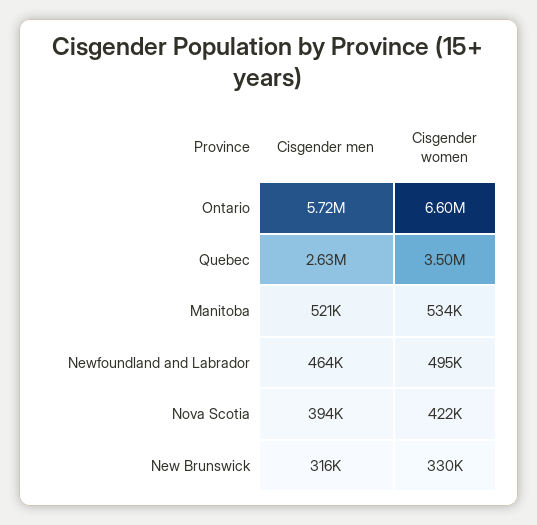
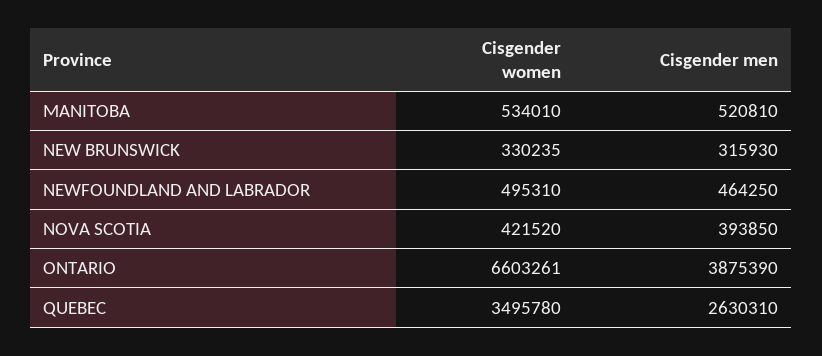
  {
    "Cisgender men": {
-     "Ontario": 5720000,
+     "Ontario": 3875390,
      "Quebec": 2630310,
      "Manitoba": 520810,
      "Newfoundland and Labrador": 464250,
      "Nova Scotia": 393850,
      "New Brunswick": 315930
    },
    "Cisgender women": {
      "Ontario": 6603261,
      "Quebec": 3495780,
      "Manitoba": 534010,
      "Newfoundland and Labrador": 495310,
      "Nova Scotia": 421520,
      "New Brunswick": 330235
    }
  }

